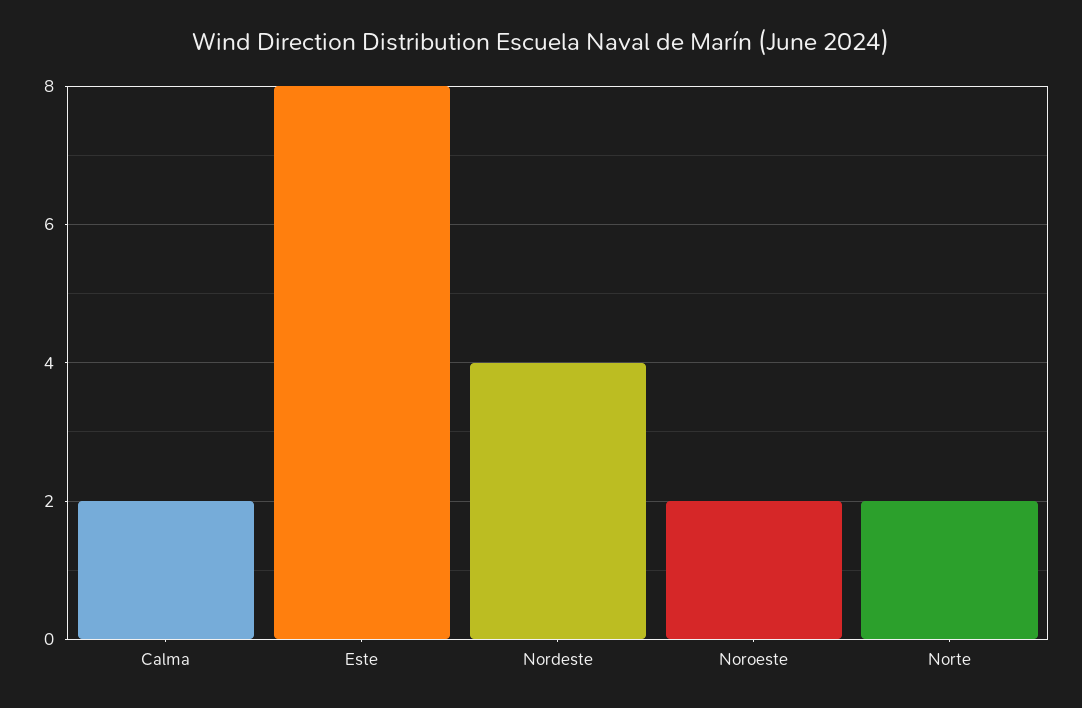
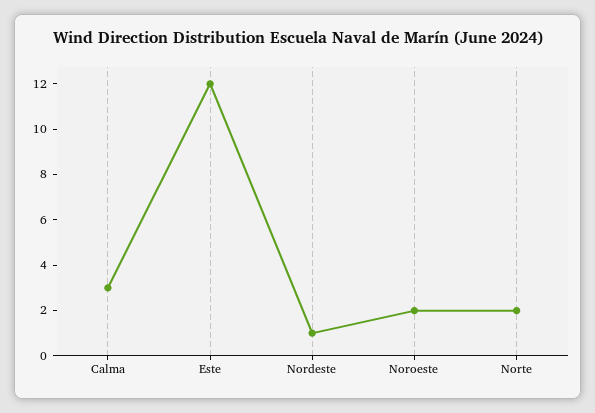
  {
-   "Calma": 2,
+   "Calma": 3,
-   "Este": 8,
+   "Este": 12,
-   "Nordeste": 4,
+   "Nordeste": 1,
    "Noroeste": 2,
    "Norte": 2
  }

